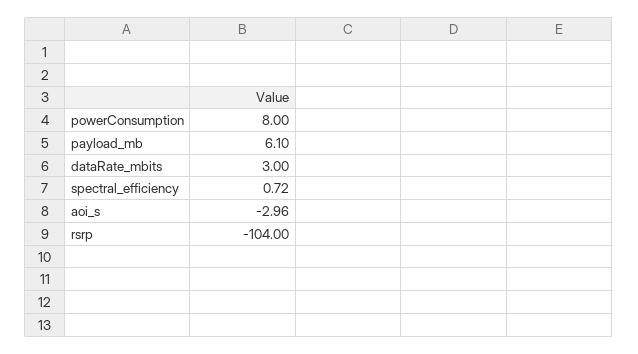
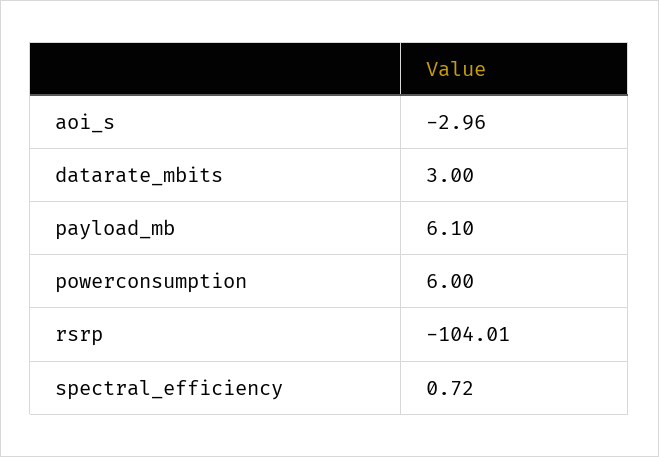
  {
-   "powerConsumption": 8,
+   "powerConsumption": 6,
    "payload_mb": 6.1,
    "dataRate_mbits": 3,
    "spectral_efficiency": 0.72,
    "aoi_s": -2.96,
-   "rsrp": -104
+   "rsrp": -104.01
  }

